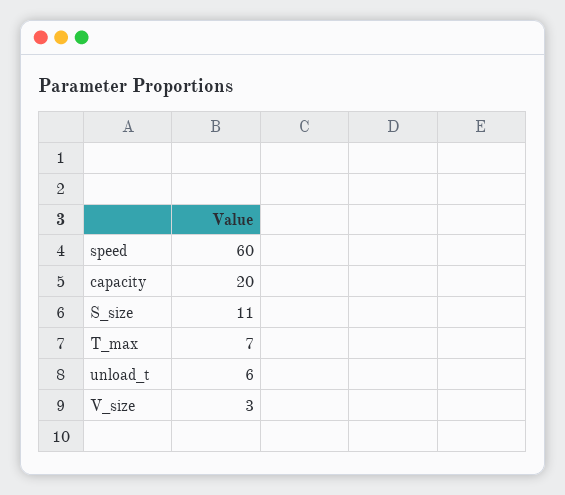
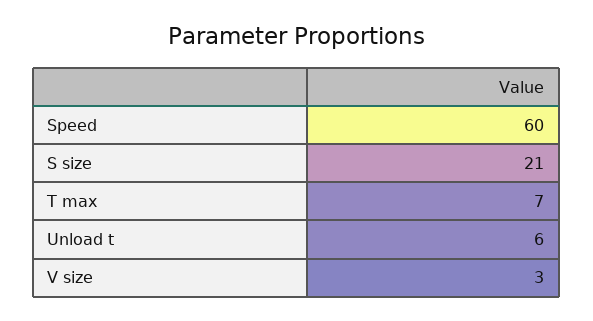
  {
    "speed": 60,
-   "capacity": 20,
-   "S_size": 11,
+   "S_size": 21,
    "T_max": 7,
    "unload_t": 6,
    "V_size": 3
  }

